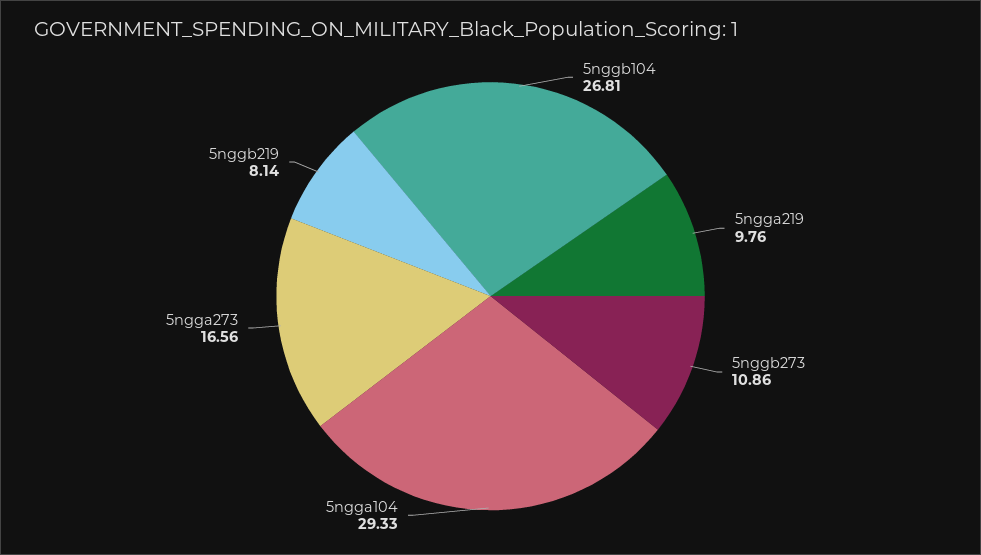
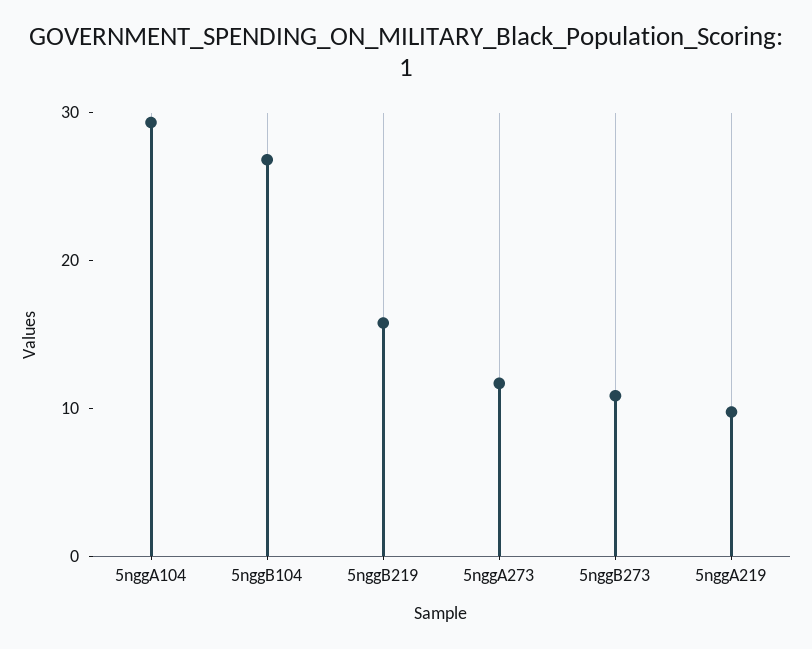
  {
    "5nggb104": 26.81,
    "5ngga219": 9.76,
    "5nggb273": 10.86,
    "5ngga104": 29.33,
-   "5ngga273": 16.56,
+   "5ngga273": 12,
-   "5nggb219": 8.14
+   "5nggb219": 16
  }

